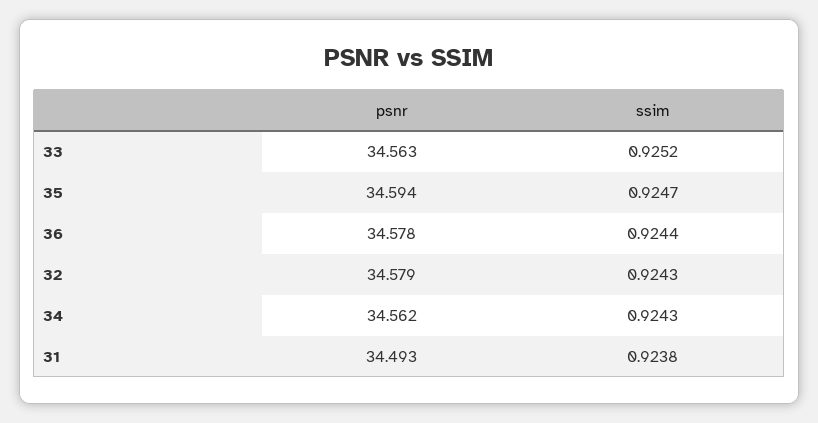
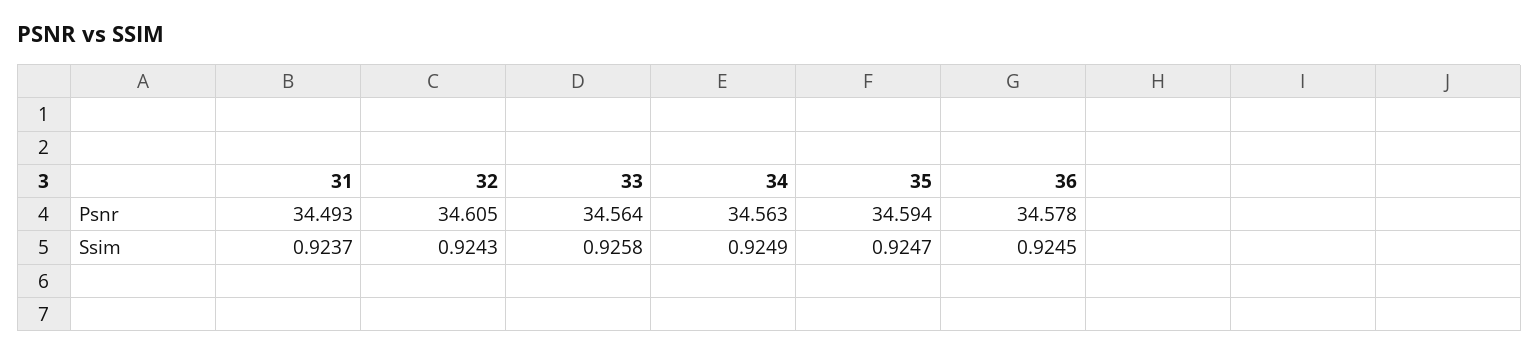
  {
    "psnr": {
-     "33": 34.563,
+     "33": 34.564,
      "35": 34.594,
      "36": 34.578,
-     "32": 34.579,
+     "32": 34.605,
-     "34": 34.562,
+     "34": 34.563,
      "31": 34.493
    },
    "ssim": {
-     "33": 0.9252,
+     "33": 0.9258,
      "35": 0.9247,
-     "36": 0.9244,
+     "36": 0.9245,
      "32": 0.9243,
-     "34": 0.9243,
+     "34": 0.9249,
-     "31": 0.9238
+     "31": 0.9237
    }
  }

